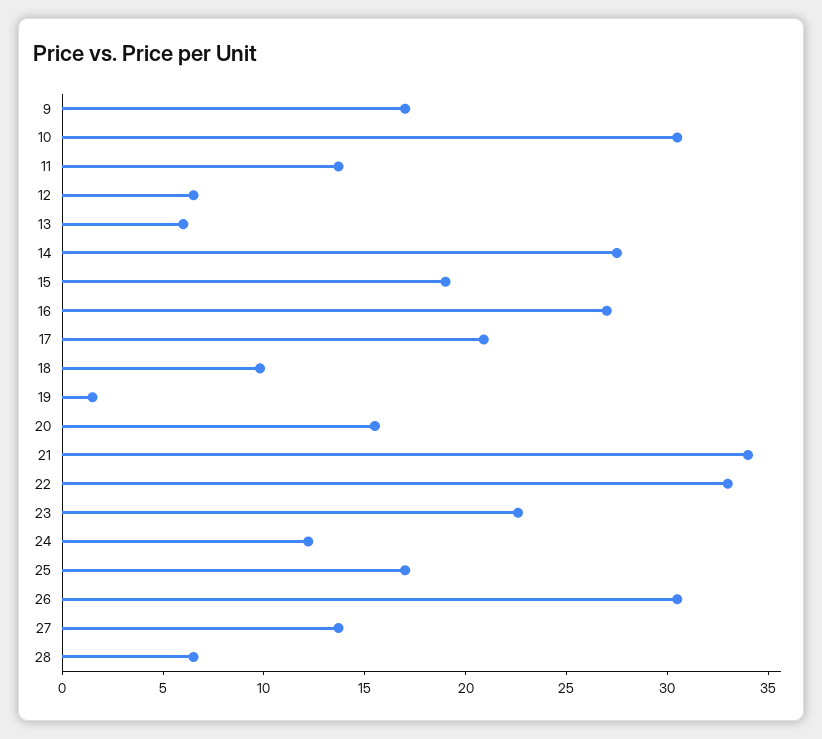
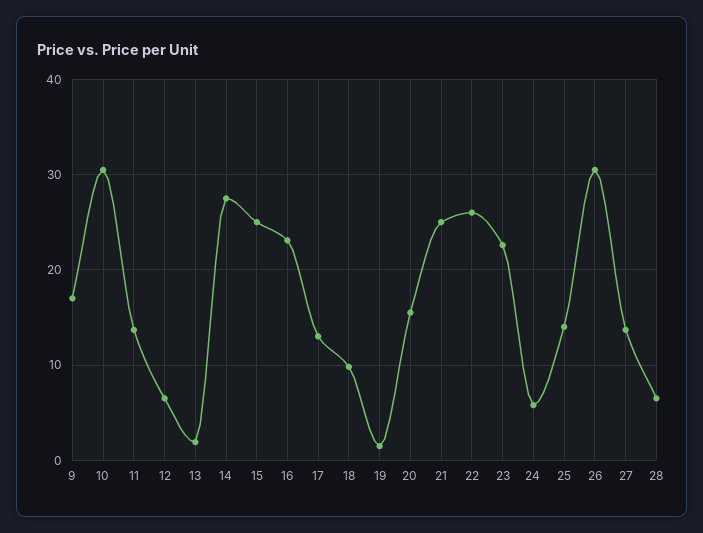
  {
    "9": 17,
    "10": 31,
    "11": 14,
    "12": 7,
-   "13": 6,
+   "13": 2,
    "14": 28,
-   "15": 19,
+   "15": 25,
-   "16": 27,
+   "16": 23,
-   "17": 21,
+   "17": 13,
    "18": 10,
    "19": 2,
    "20": 16,
-   "21": 34,
+   "21": 25,
-   "22": 33,
+   "22": 26,
    "23": 23,
-   "24": 12,
+   "24": 6,
-   "25": 17,
+   "25": 14,
    "26": 31,
    "27": 14,
    "28": 7
  }

